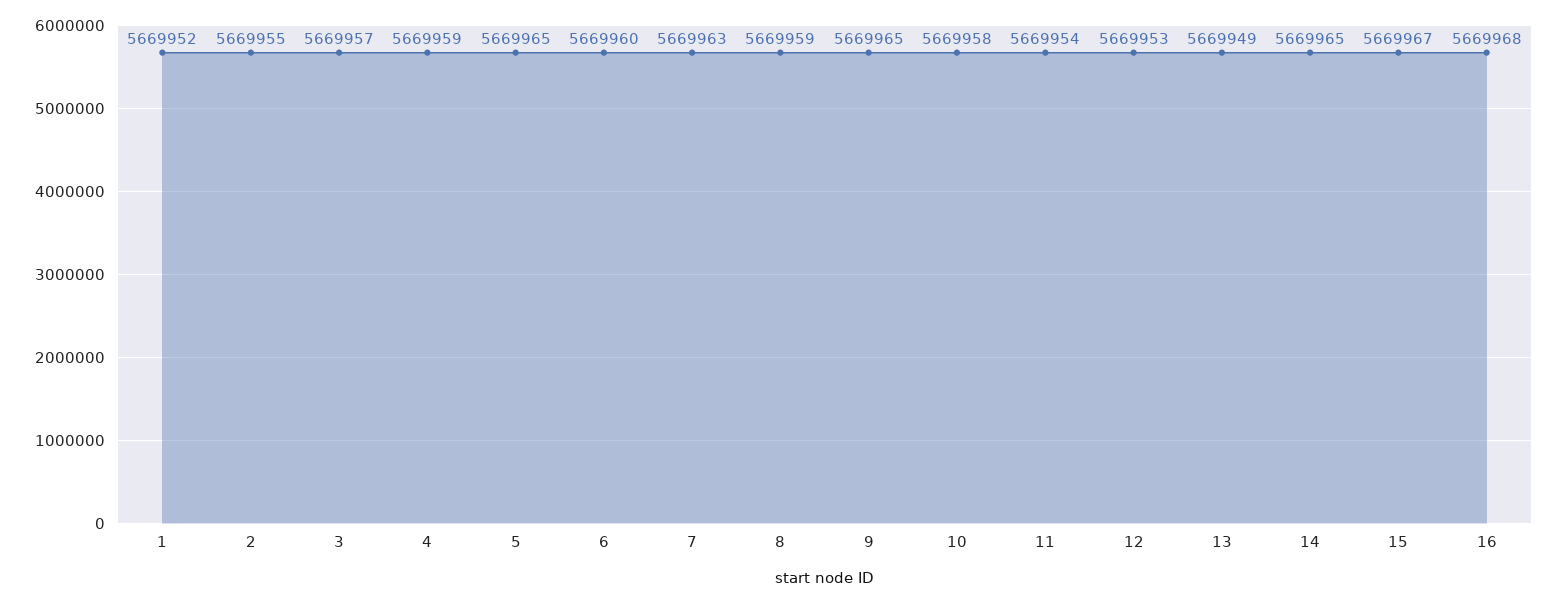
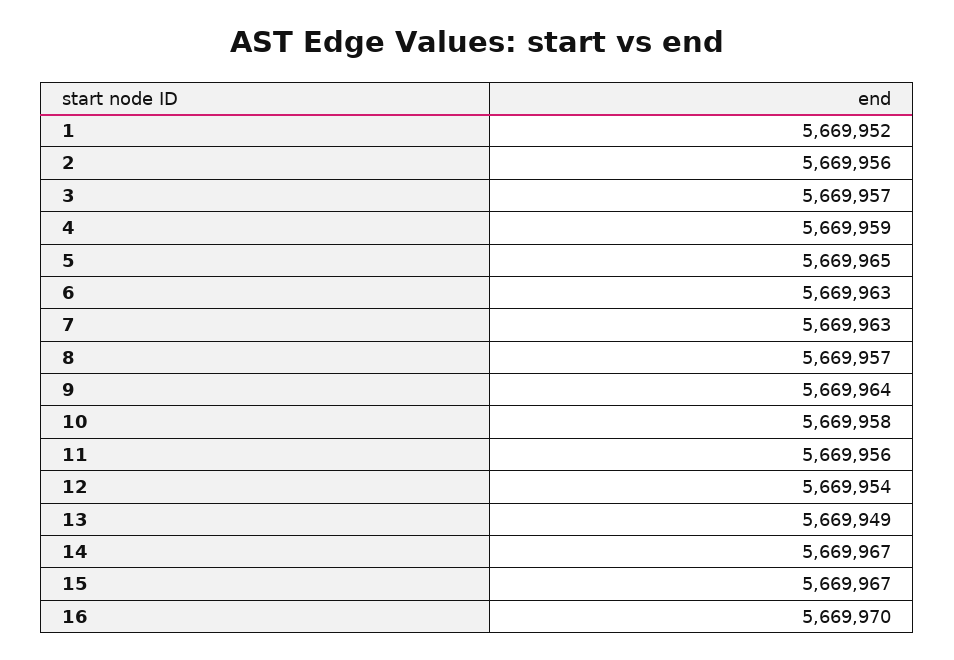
  {
    "1": 5669952,
-   "2": 5669955,
+   "2": 5669956,
    "3": 5669957,
    "4": 5669959,
    "5": 5669965,
-   "6": 5669960,
+   "6": 5669963,
    "7": 5669963,
-   "8": 5669959,
+   "8": 5669957,
-   "9": 5669965,
+   "9": 5669964,
    "10": 5669958,
-   "11": 5669954,
+   "11": 5669956,
-   "12": 5669953,
+   "12": 5669954,
    "13": 5669949,
-   "14": 5669965,
+   "14": 5669967,
    "15": 5669967,
-   "16": 5669968
+   "16": 5669970
  }

